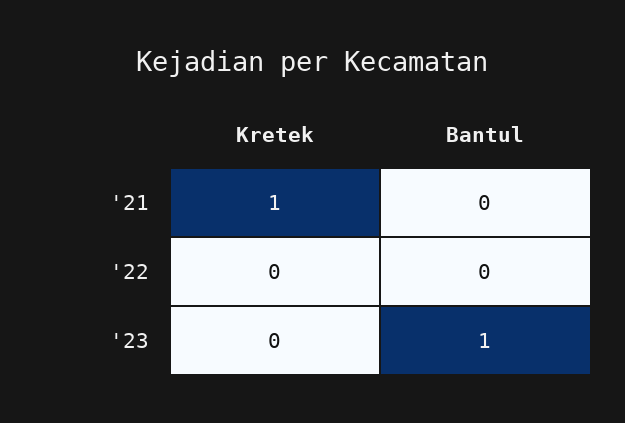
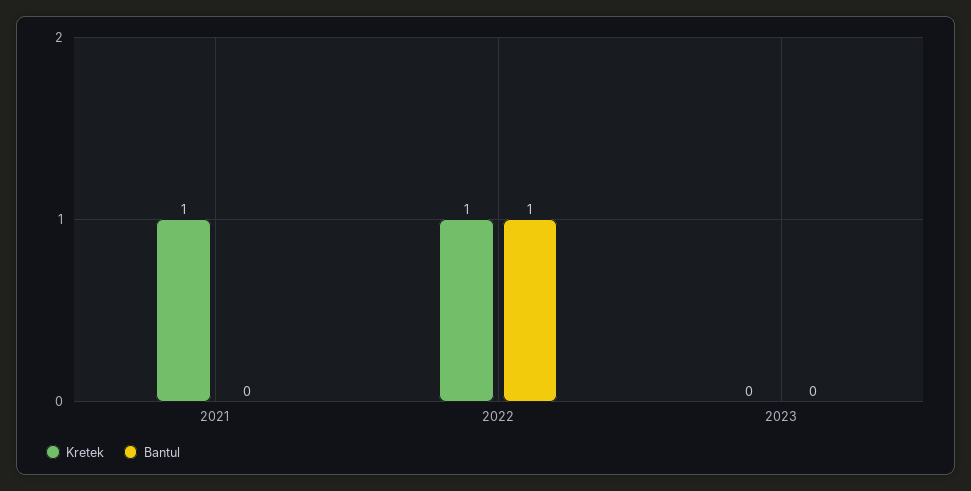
  {
    "Kretek": {
      "'21": 1,
-     "'22": 0,
+     "'22": 1,
      "'23": 0
    },
    "Bantul": {
      "'21": 0,
-     "'22": 0,
+     "'22": 1,
-     "'23": 1
+     "'23": 0
    }
  }

